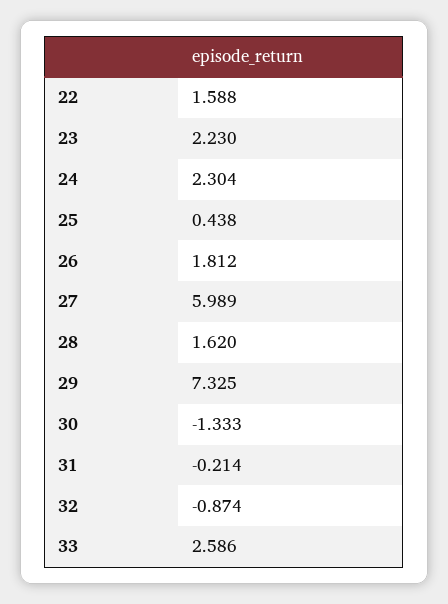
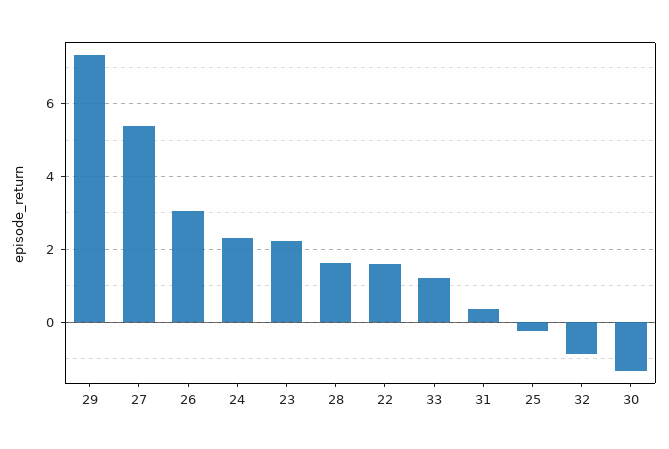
  {
    "22": 1.588,
    "23": 2.23,
    "24": 2.304,
-   "25": 0.438,
+   "25": -0.2,
-   "26": 1.812,
+   "26": 3,
-   "27": 5.989,
+   "27": 5.4,
    "28": 1.62,
    "29": 7.325,
    "30": -1.333,
-   "31": -0.214,
+   "31": 0.4,
    "32": -0.874,
-   "33": 2.586
+   "33": 1.2
  }

